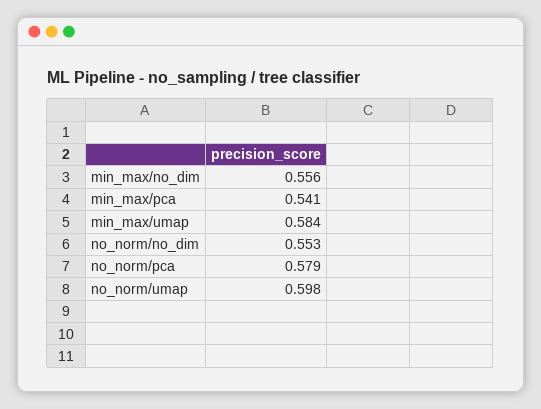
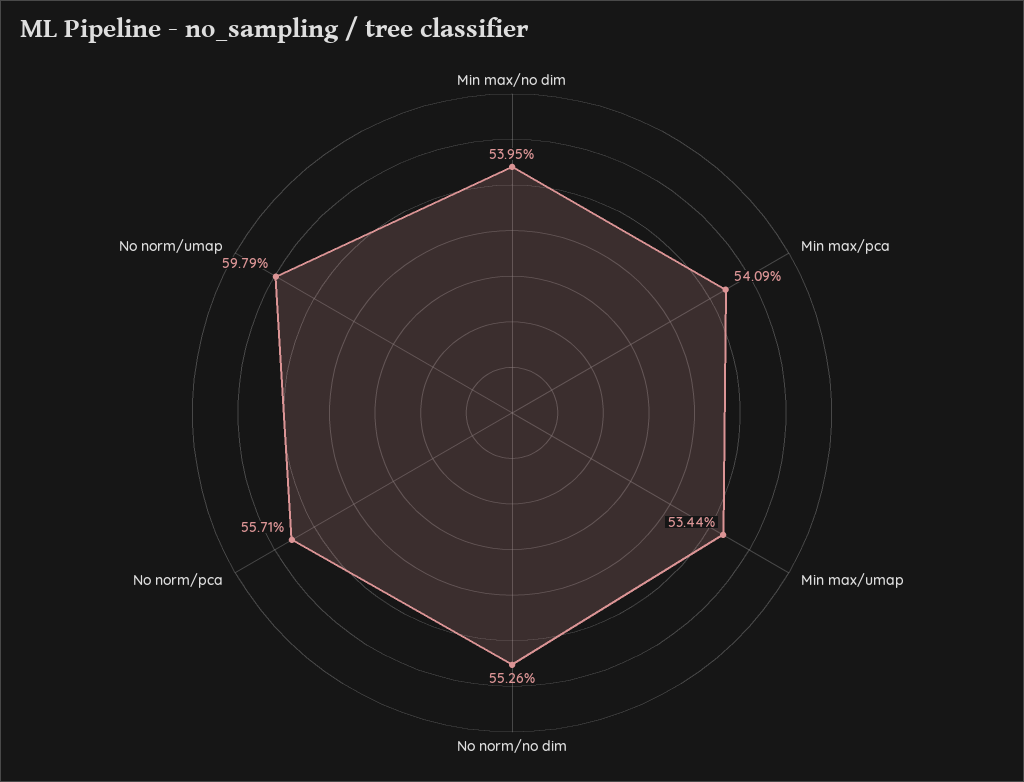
  {
-   "min_max/no_dim": 0.556,
+   "min_max/no_dim": 0.5395,
    "min_max/pca": 0.5409,
-   "min_max/umap": 0.584,
+   "min_max/umap": 0.5344,
    "no_norm/no_dim": 0.5526,
-   "no_norm/pca": 0.579,
+   "no_norm/pca": 0.5571,
    "no_norm/umap": 0.5979
  }

